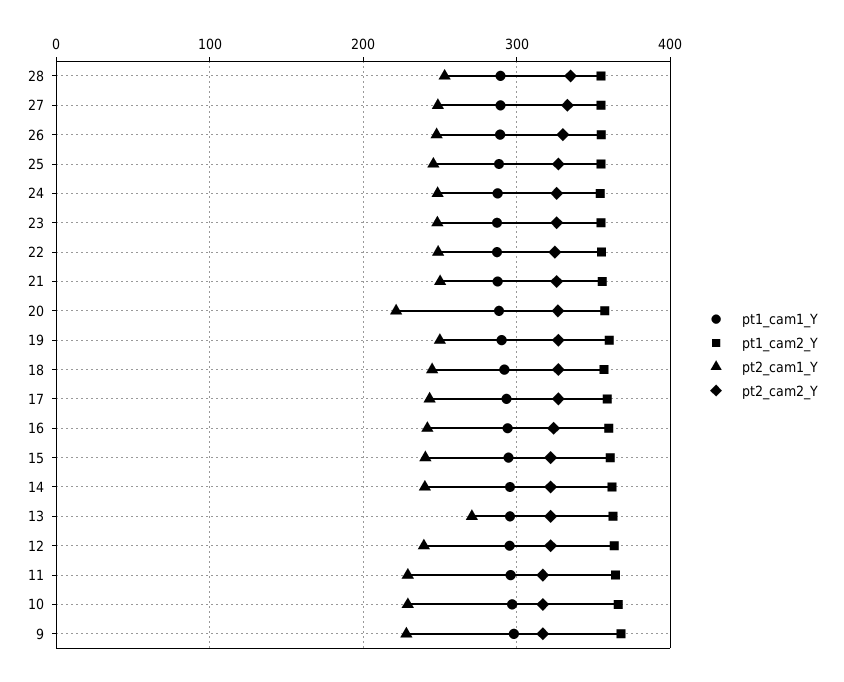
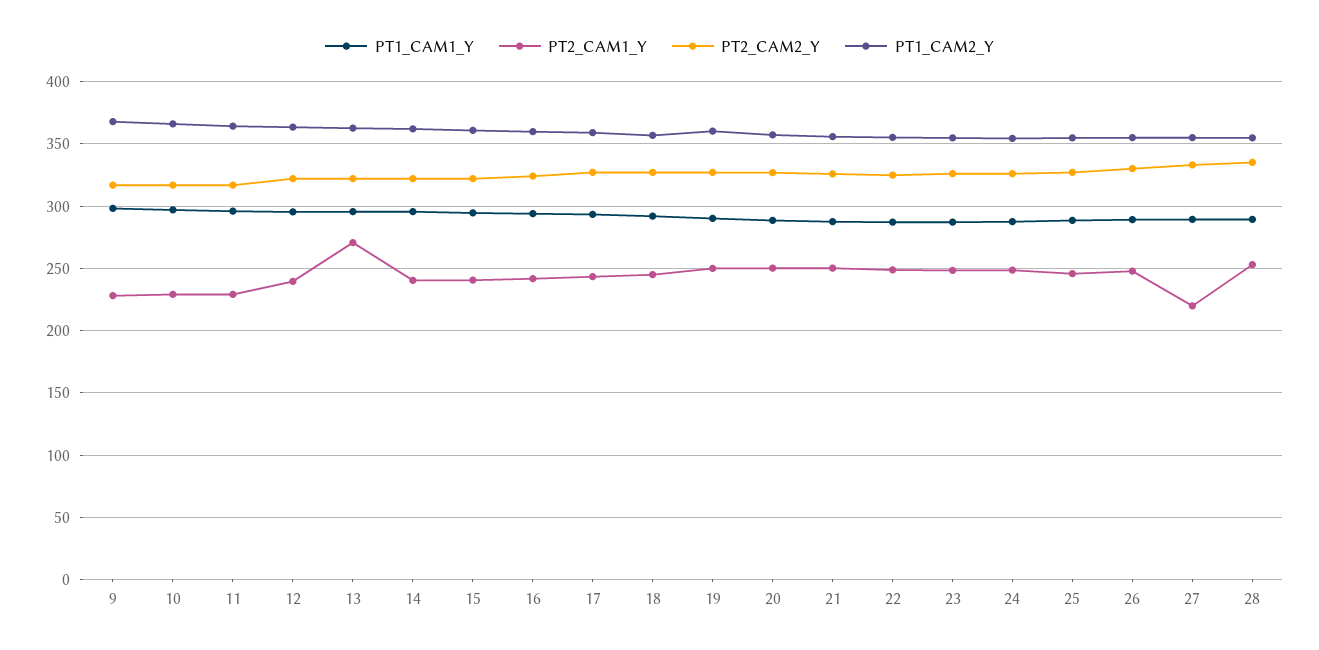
  {
    "pt1_cam1_Y": {
      "28": 290,
      "27": 290,
      "26": 290,
      "25": 290,
      "24": 290,
      "23": 285,
      "22": 285,
      "21": 290,
      "20": 290,
      "19": 290,
      "18": 290,
      "17": 295,
      "16": 295,
      "15": 295,
      "14": 295,
      "13": 295,
      "12": 295,
      "11": 295,
      "10": 295,
      "9": 300
    },
    "pt1_cam2_Y": {
      "28": 355,
      "27": 355,
      "26": 355,
      "25": 355,
      "24": 355,
      "23": 355,
      "22": 355,
      "21": 355,
      "20": 355,
      "19": 360,
      "18": 355,
      "17": 360,
      "16": 360,
      "15": 360,
      "14": 360,
      "13": 365,
      "12": 365,
      "11": 365,
      "10": 365,
      "9": 370
    },
    "pt2_cam1_Y": {
      "28": 255,
-     "27": 250,
+     "27": 220,
      "26": 250,
      "25": 245,
      "24": 250,
      "23": 250,
      "22": 250,
      "21": 250,
-     "20": 220,
+     "20": 250,
      "19": 250,
      "18": 245,
      "17": 245,
      "16": 240,
      "15": 240,
      "14": 240,
      "13": 270,
      "12": 240,
      "11": 230,
      "10": 230,
      "9": 230
    },
    "pt2_cam2_Y": {
      "28": 335,
      "27": 335,
      "26": 330,
      "25": 325,
      "24": 325,
      "23": 325,
      "22": 325,
      "21": 325,
      "20": 325,
      "19": 325,
      "18": 325,
      "17": 325,
      "16": 325,
      "15": 320,
      "14": 320,
      "13": 320,
      "12": 320,
      "11": 315,
      "10": 315,
      "9": 315
    }
  }

